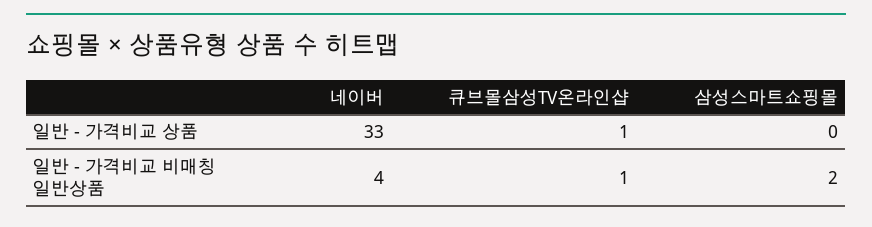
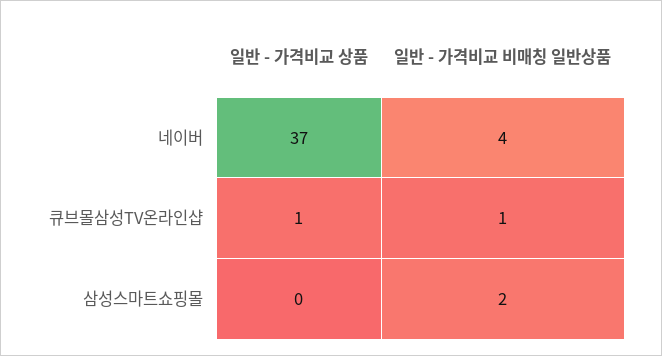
  {
    "네이버": {
-     "일반 - 가격비교 상품": 33,
+     "일반 - 가격비교 상품": 37,
      "일반 - 가격비교 비매칭 일반상품": 4
    },
    "큐브몰삼성TV온라인샵": {
      "일반 - 가격비교 상품": 1,
      "일반 - 가격비교 비매칭 일반상품": 1
    },
    "삼성스마트쇼핑몰": {
      "일반 - 가격비교 상품": 0,
      "일반 - 가격비교 비매칭 일반상품": 2
    }
  }

